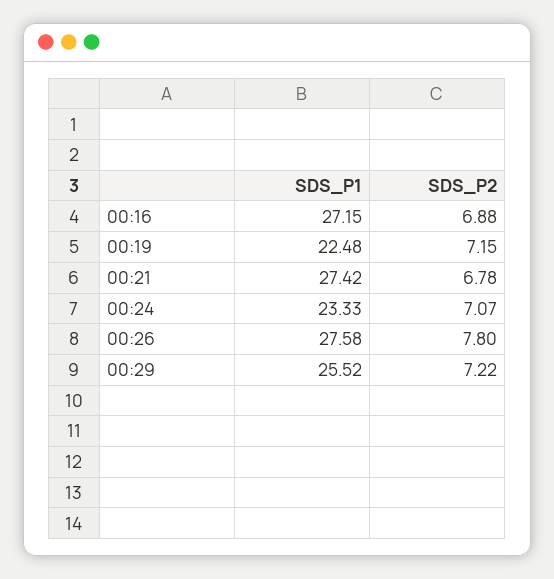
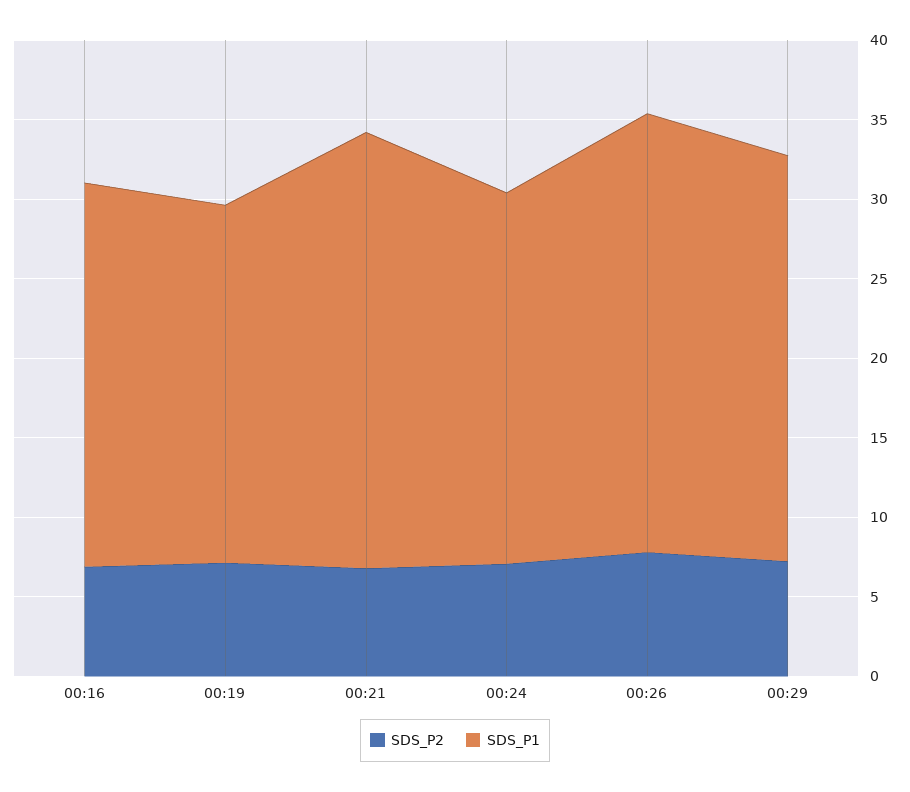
  {
    "SDS_P1": {
-     "00:16": 27.15,
+     "00:16": 24,
      "00:19": 22.48,
      "00:21": 27.42,
      "00:24": 23.33,
      "00:26": 27.58,
      "00:29": 25.52
    },
    "SDS_P2": {
      "00:16": 6.88,
      "00:19": 7.15,
      "00:21": 6.78,
      "00:24": 7.07,
      "00:26": 7.8,
      "00:29": 7.22
    }
  }

